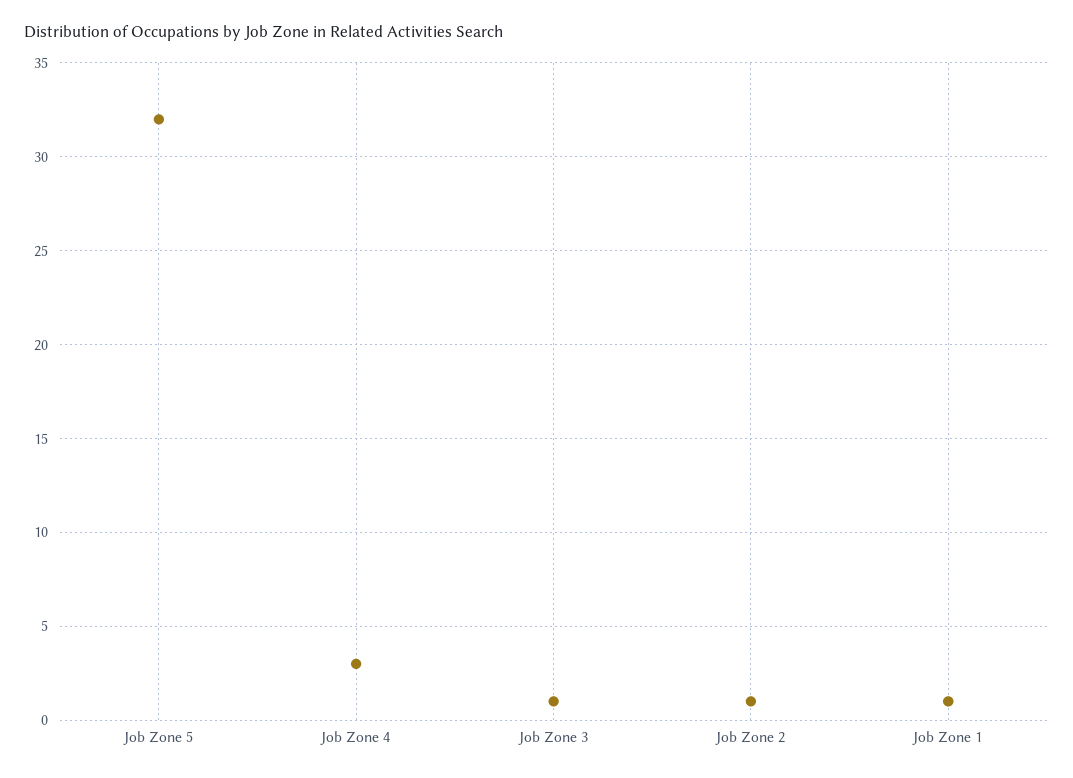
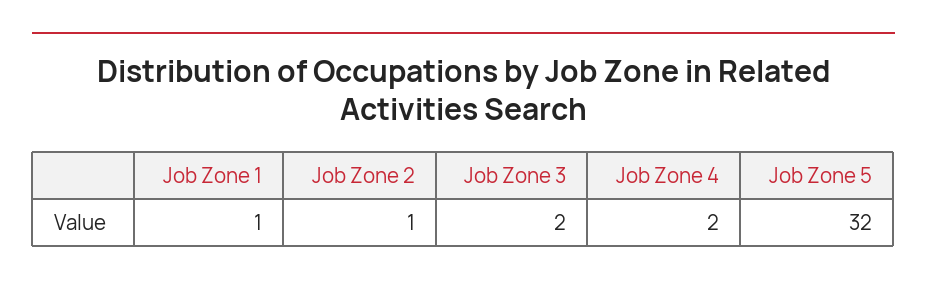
  {
    "Job Zone 5": 32,
-   "Job Zone 4": 3,
+   "Job Zone 4": 2,
-   "Job Zone 3": 1,
+   "Job Zone 3": 2,
    "Job Zone 2": 1,
    "Job Zone 1": 1
  }

